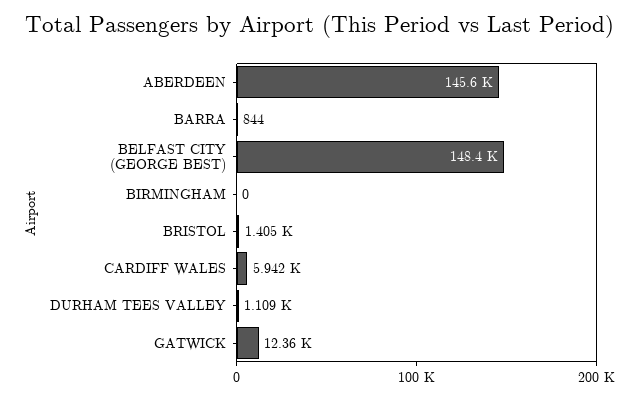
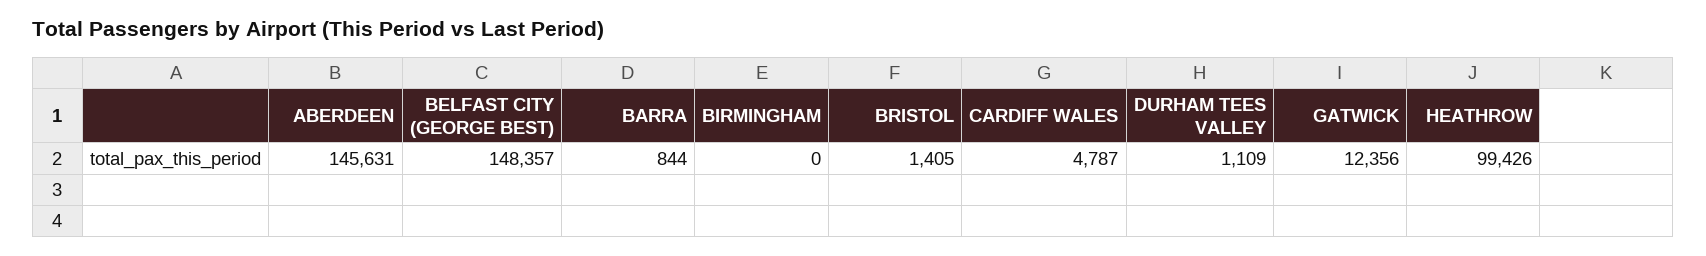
  {
    "ABERDEEN": 145631,
    "BARRA": 844,
    "BELFAST CITY (GEORGE BEST)": 148357,
    "BIRMINGHAM": 0,
    "BRISTOL": 1405,
-   "CARDIFF WALES": 5942,
+   "CARDIFF WALES": 4787,
    "DURHAM TEES VALLEY": 1109,
-   "GATWICK": 12356
+   "GATWICK": 12356,
+   "HEATHROW": 99426
  }

